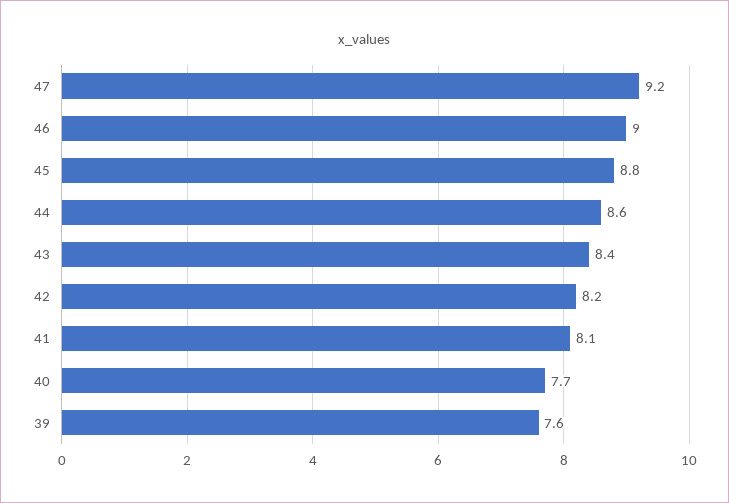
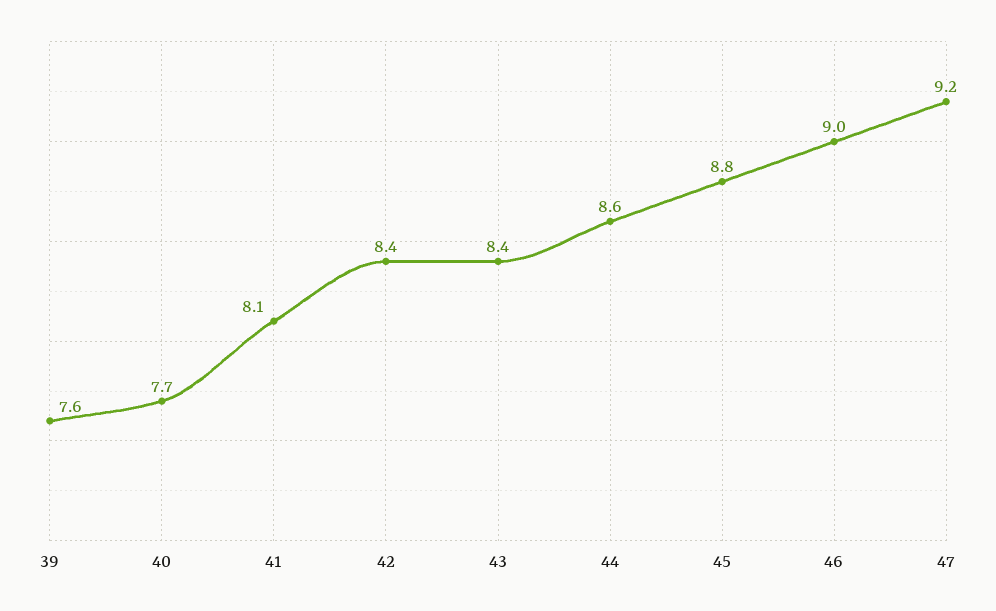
  {
    "47": 9.2,
    "46": 9,
    "45": 8.8,
    "44": 8.6,
    "43": 8.4,
-   "42": 8.2,
+   "42": 8.4,
    "41": 8.1,
    "40": 7.7,
    "39": 7.6
  }

